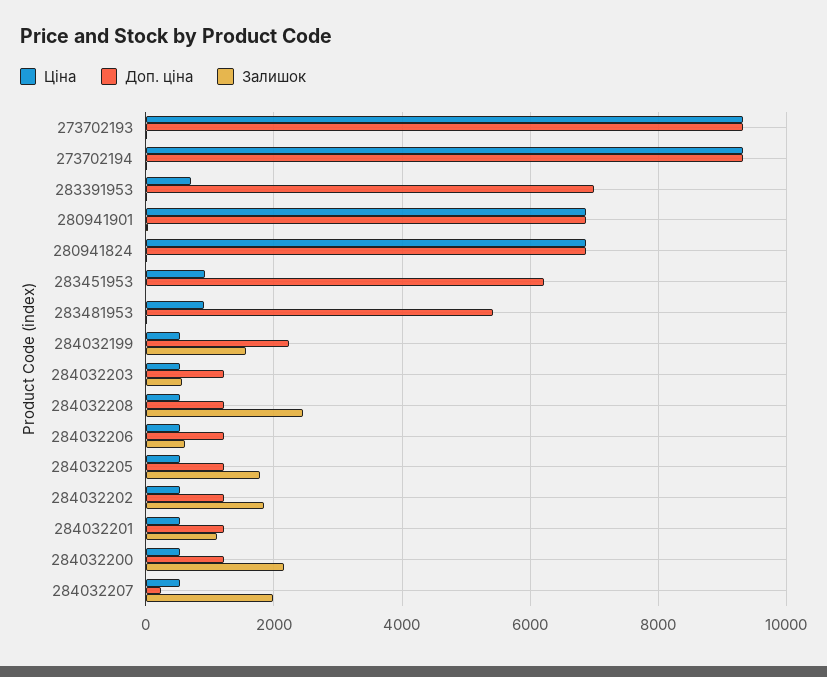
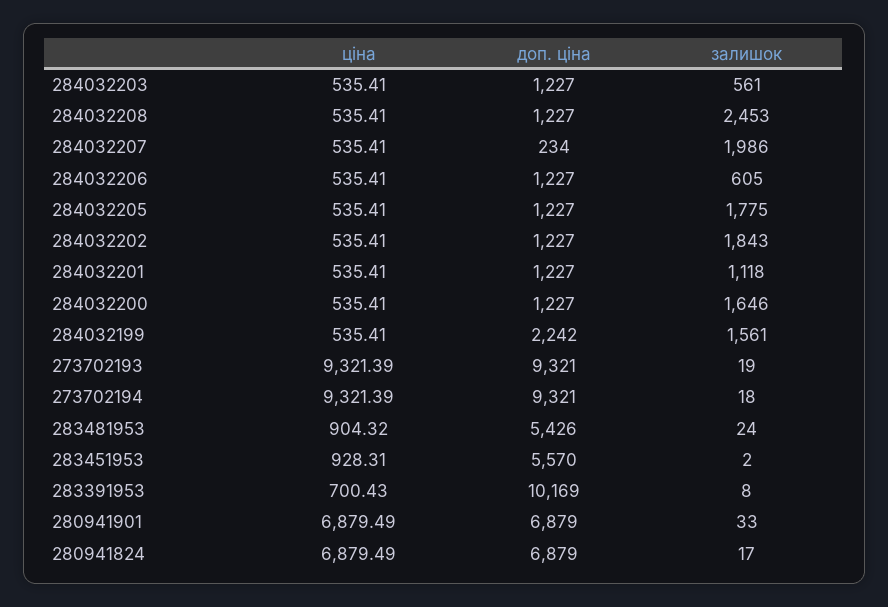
  {
    "Ціна": {
      "273702193": 9321.39,
      "273702194": 9321.39,
      "283391953": 700.43,
      "280941901": 6879.49,
      "280941824": 6879.49,
      "283451953": 928.31,
      "283481953": 904.32,
      "284032199": 535.41,
      "284032203": 535.41,
      "284032208": 535.41,
      "284032206": 535.41,
      "284032205": 535.41,
      "284032202": 535.41,
      "284032201": 535.41,
      "284032200": 535.41,
      "284032207": 535.41
    },
    "Доп. ціна": {
      "273702193": 9321,
      "273702194": 9321,
-     "283391953": 7000,
+     "283391953": 10169,
      "280941901": 6879,
      "280941824": 6879,
-     "283451953": 6200,
+     "283451953": 5570,
      "283481953": 5426,
      "284032199": 2242,
      "284032203": 1227,
      "284032208": 1227,
      "284032206": 1227,
      "284032205": 1227,
      "284032202": 1227,
      "284032201": 1227,
      "284032200": 1227,
      "284032207": 234
    },
    "Залишок": {
      "273702193": 19,
      "273702194": 18,
      "283391953": 8,
      "280941901": 33,
      "280941824": 17,
      "283451953": 2,
      "283481953": 24,
      "284032199": 1561,
      "284032203": 561,
      "284032208": 2453,
      "284032206": 605,
      "284032205": 1775,
      "284032202": 1843,
      "284032201": 1118,
-     "284032200": 2200,
+     "284032200": 1646,
      "284032207": 1986
    }
  }

